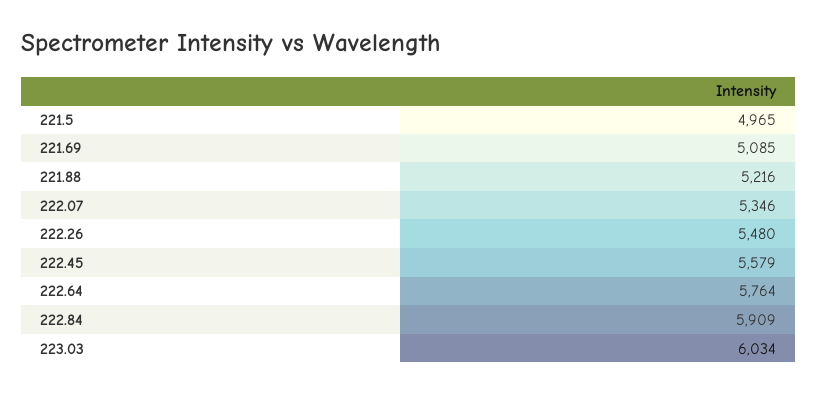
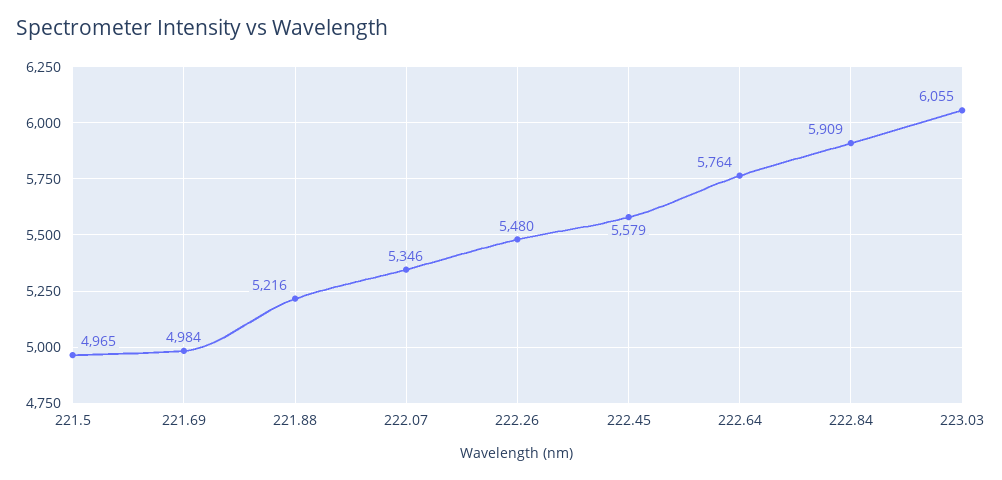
  {
    "221.5": 4965,
-   "221.69": 5085,
+   "221.69": 4984,
    "221.88": 5216,
    "222.07": 5346,
    "222.26": 5480,
    "222.45": 5579,
    "222.64": 5764,
    "222.84": 5909,
-   "223.03": 6034
+   "223.03": 6055
  }

